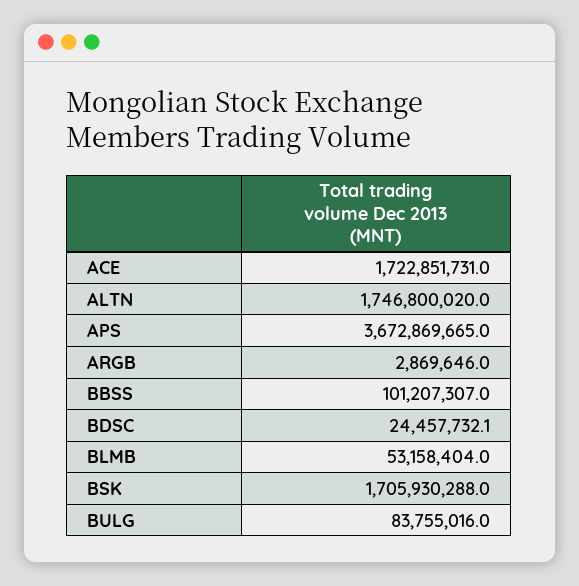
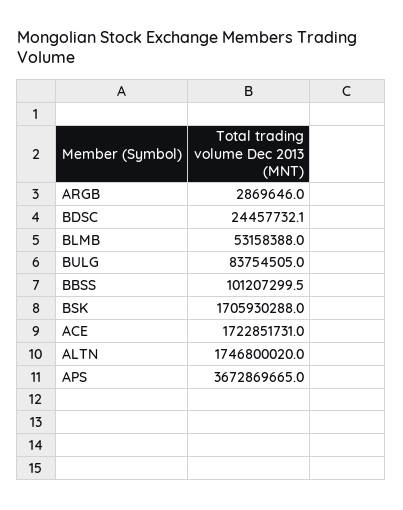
  {
    "ACE": 1722851731,
    "ALTN": 1746800020,
    "APS": 3672869665,
    "ARGB": 2869646,
-   "BBSS": 101207307,
+   "BBSS": 101207299.5,
    "BDSC": 24457732.1,
-   "BLMB": 53158404,
+   "BLMB": 53158388,
    "BSK": 1705930288,
-   "BULG": 83755016
+   "BULG": 83754505
  }

